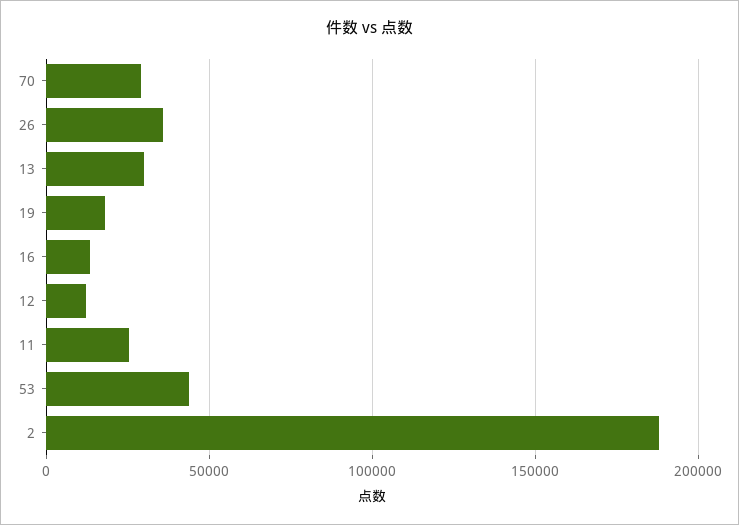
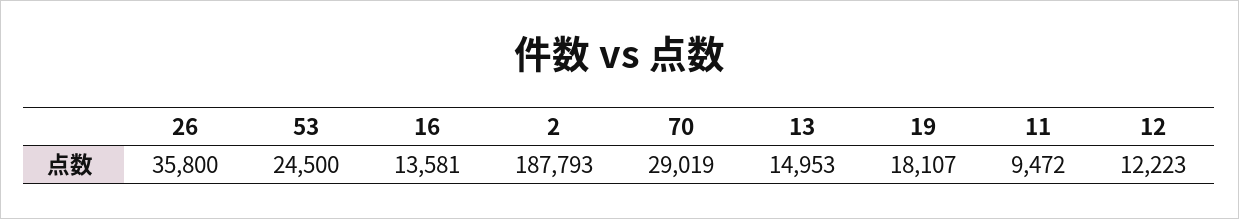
  {
    "70": 29019,
    "26": 35800,
-   "13": 30000,
+   "13": 14953,
    "19": 18107,
    "16": 13581,
    "12": 12223,
-   "11": 25000,
+   "11": 9472,
-   "53": 45000,
+   "53": 24500,
    "2": 187793
  }

